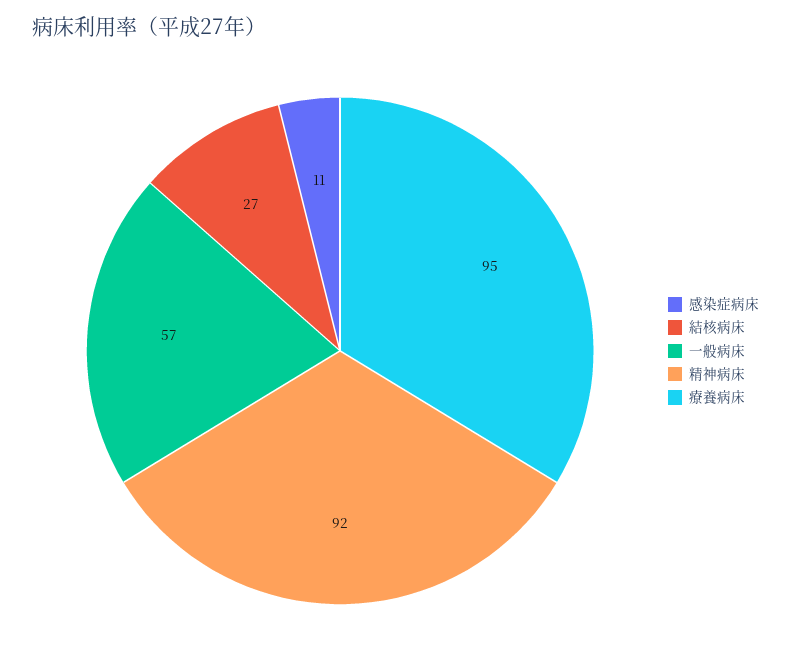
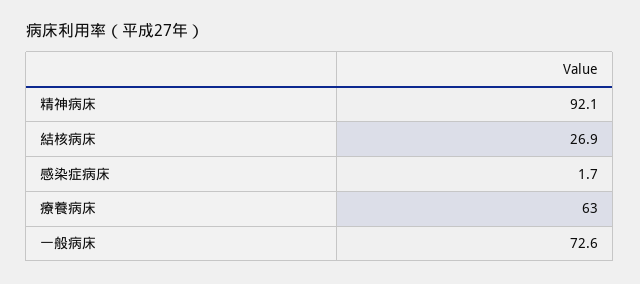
  {
-   "感染症病床": 11,
+   "感染症病床": 1.7,
    "結核病床": 26.9,
-   "一般病床": 57,
+   "一般病床": 72.6,
    "精神病床": 92.1,
-   "療養病床": 95
+   "療養病床": 63
  }

